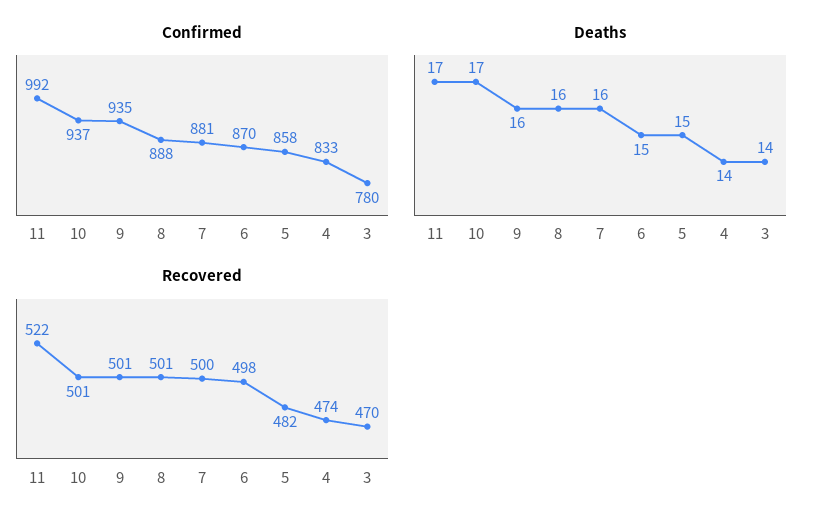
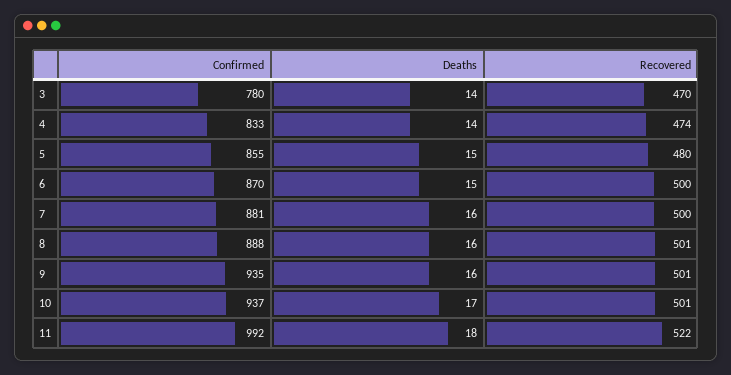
  {
    "Confirmed": {
      "11": 992,
      "10": 937,
      "9": 935,
      "8": 888,
      "7": 881,
      "6": 870,
-     "5": 858,
+     "5": 855,
      "4": 833,
      "3": 780
    },
    "Deaths": {
-     "11": 17,
+     "11": 18,
      "10": 17,
      "9": 16,
      "8": 16,
      "7": 16,
      "6": 15,
      "5": 15,
      "4": 14,
      "3": 14
    },
    "Recovered": {
      "11": 522,
      "10": 501,
      "9": 501,
      "8": 501,
      "7": 500,
-     "6": 498,
+     "6": 500,
-     "5": 482,
+     "5": 480,
      "4": 474,
      "3": 470
    }
  }

